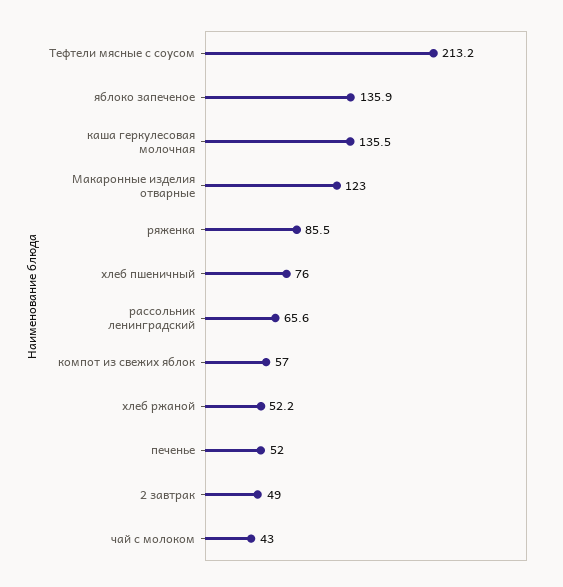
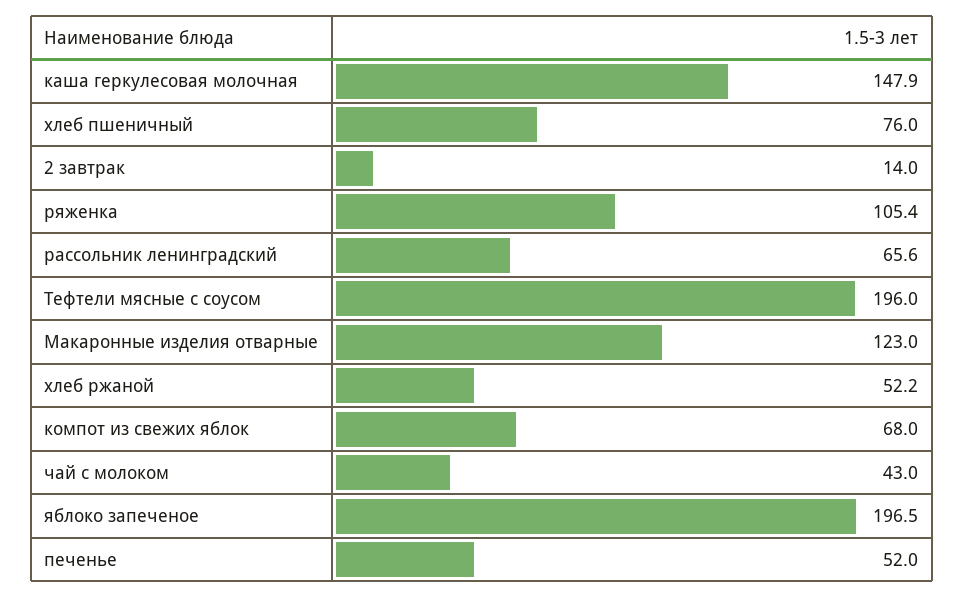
  {
-   "Тефтели мясные с соусом": 213.2,
+   "Тефтели мясные с соусом": 196,
-   "яблоко запеченое": 135.9,
+   "яблоко запеченое": 196.5,
-   "каша геркулесовая молочная": 135.5,
+   "каша геркулесовая молочная": 147.9,
    "Макаронные изделия отварные": 123,
-   "ряженка": 85.5,
+   "ряженка": 105.4,
    "хлеб пшеничный": 76,
    "рассольник ленинградский": 65.6,
-   "компот из свежих яблок": 57,
+   "компот из свежих яблок": 68,
    "хлеб ржаной": 52.2,
    "печенье": 52,
-   "2 завтрак": 49,
+   "2 завтрак": 14,
    "чай с молоком": 43
  }

